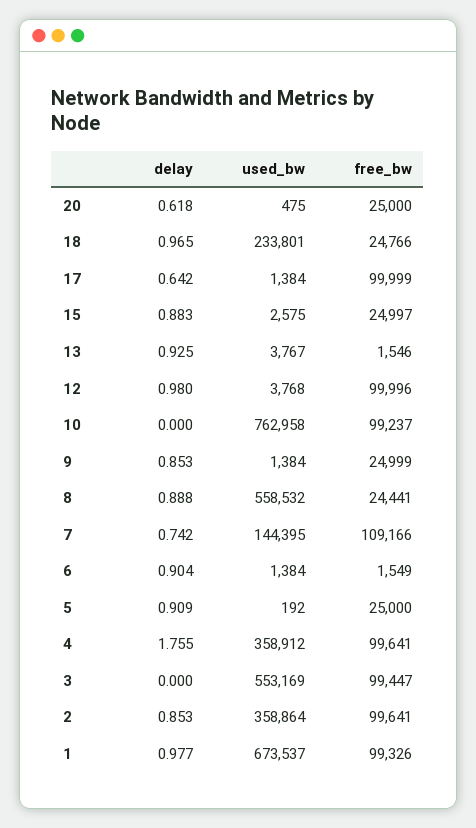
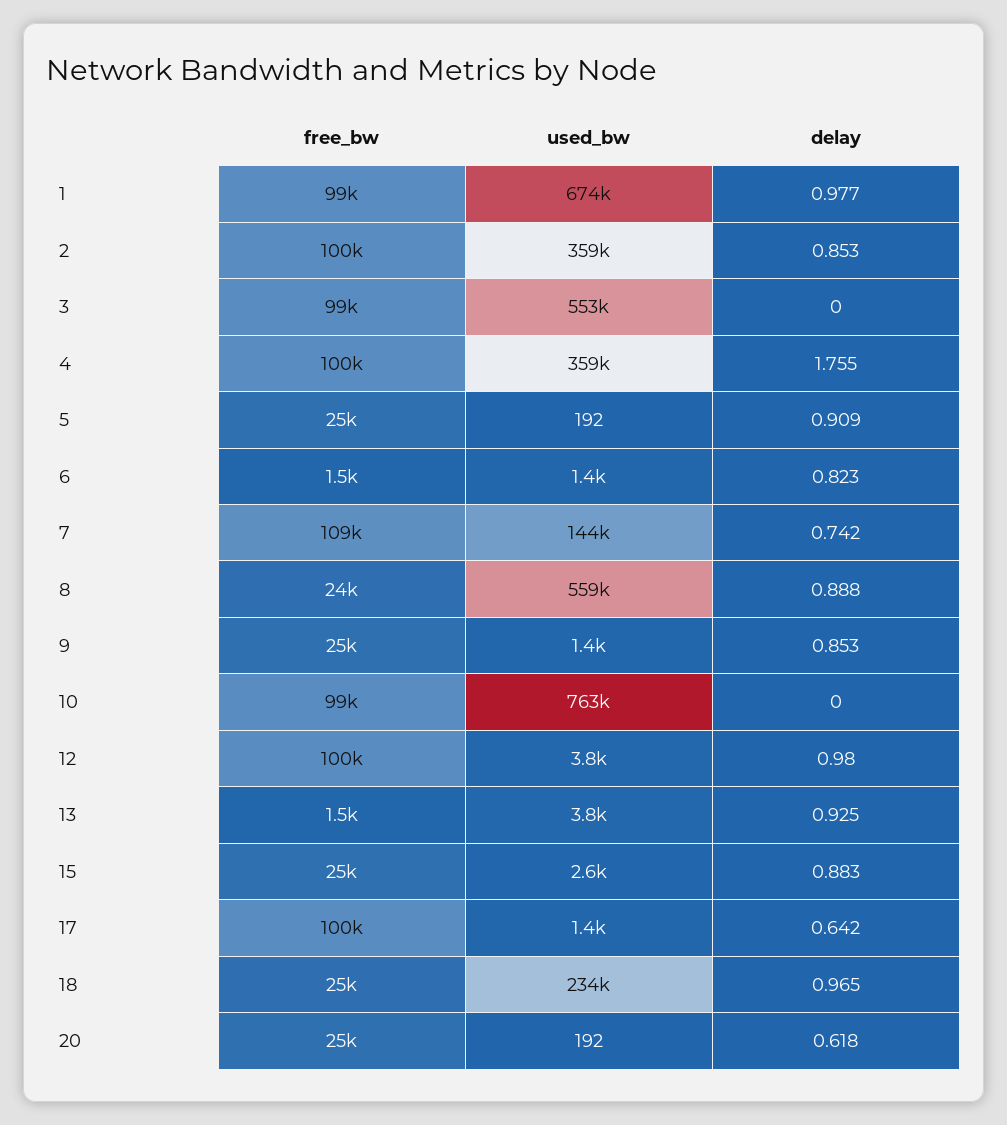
  {
    "delay": {
      "20": 0.618,
      "18": 0.965,
      "17": 0.642,
      "15": 0.883,
      "13": 0.925,
      "12": 0.98,
      "10": 0,
      "9": 0.853,
      "8": 0.888,
      "7": 0.742,
-     "6": 0.904,
+     "6": 0.823,
      "5": 0.909,
      "4": 1.755,
      "3": 0,
      "2": 0.853,
      "1": 0.977
    },
    "used_bw": {
-     "20": 475,
+     "20": 192,
      "18": 233801,
      "17": 1384,
      "15": 2575,
      "13": 3767,
      "12": 3768,
      "10": 762958,
      "9": 1384,
      "8": 558532,
      "7": 144395,
      "6": 1384,
      "5": 192,
      "4": 358912,
      "3": 553169,
      "2": 358864,
      "1": 673537
    },
    "free_bw": {
      "20": 25000,
      "18": 24766,
      "17": 99999,
      "15": 24997,
      "13": 1546,
      "12": 99996,
      "10": 99237,
      "9": 24999,
      "8": 24441,
      "7": 109166,
      "6": 1549,
      "5": 25000,
      "4": 99641,
      "3": 99447,
      "2": 99641,
      "1": 99326
    }
  }

